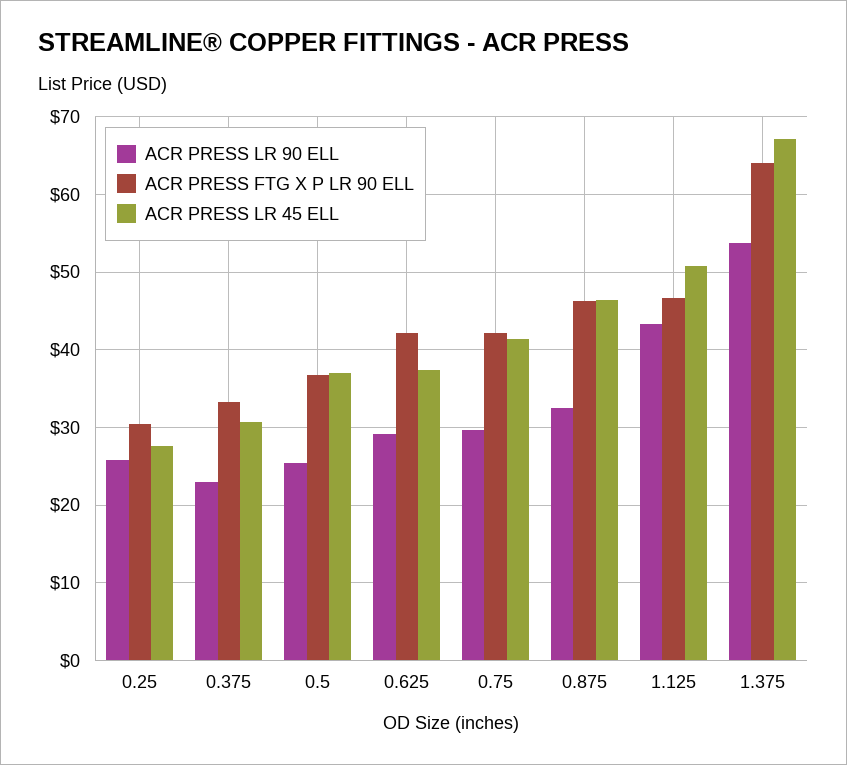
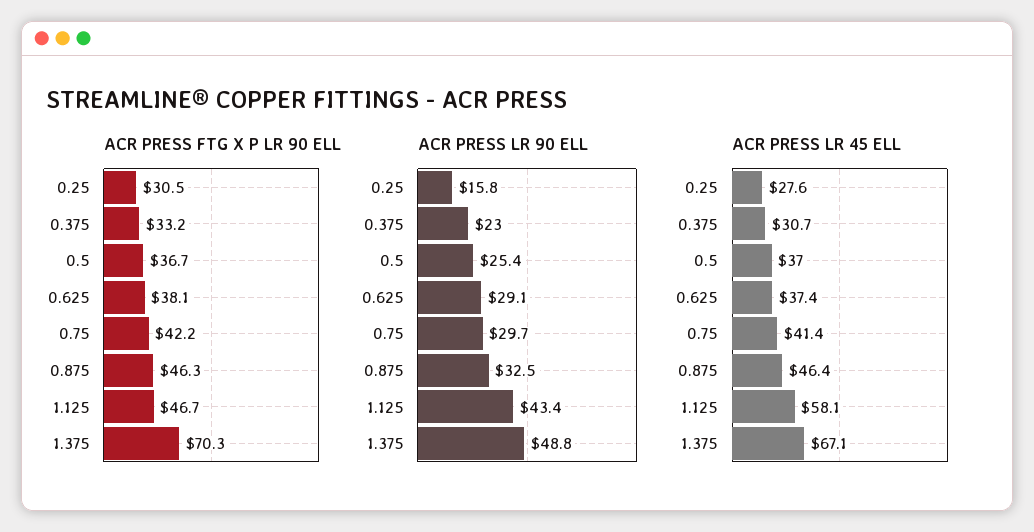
  {
    "ACR PRESS LR 90 ELL": {
-     "0.25": 26,
+     "0.25": 15.8,
      "0.375": 23,
      "0.5": 25.4,
      "0.625": 29.1,
      "0.75": 29.7,
      "0.875": 32.5,
      "1.125": 43.4,
-     "1.375": 54
+     "1.375": 48.8
    },
    "ACR PRESS FTG X P LR 90 ELL": {
      "0.25": 30.5,
      "0.375": 33.2,
      "0.5": 36.7,
-     "0.625": 42,
+     "0.625": 38.1,
      "0.75": 42.2,
      "0.875": 46.3,
      "1.125": 46.7,
-     "1.375": 64
+     "1.375": 70.3
    },
    "ACR PRESS LR 45 ELL": {
      "0.25": 27.6,
      "0.375": 30.7,
      "0.5": 37,
      "0.625": 37.4,
      "0.75": 41.4,
      "0.875": 46.4,
-     "1.125": 51,
+     "1.125": 58.1,
      "1.375": 67.1
    }
  }

